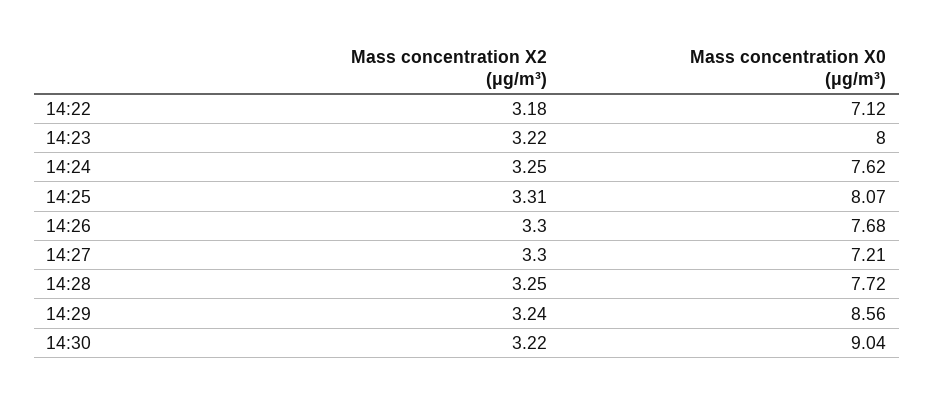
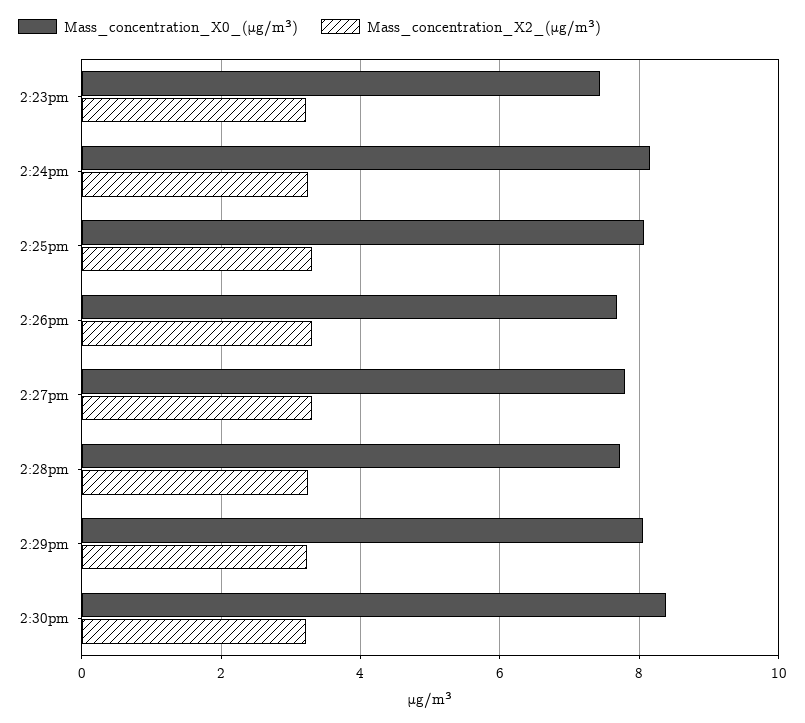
  {
    "Mass concentration X2 (μg/m³)": {
-     "14:22": 3.18,
      "14:23": 3.22,
      "14:24": 3.25,
      "14:25": 3.31,
      "14:26": 3.3,
      "14:27": 3.3,
      "14:28": 3.25,
      "14:29": 3.24,
      "14:30": 3.22
    },
    "Mass concentration X0 (μg/m³)": {
-     "14:22": 7.12,
-     "14:23": 8,
+     "14:23": 7.4,
-     "14:24": 7.62,
+     "14:24": 8.2,
      "14:25": 8.07,
      "14:26": 7.68,
-     "14:27": 7.21,
+     "14:27": 7.8,
      "14:28": 7.72,
-     "14:29": 8.56,
+     "14:29": 8,
-     "14:30": 9.04
+     "14:30": 8.4
    }
  }

